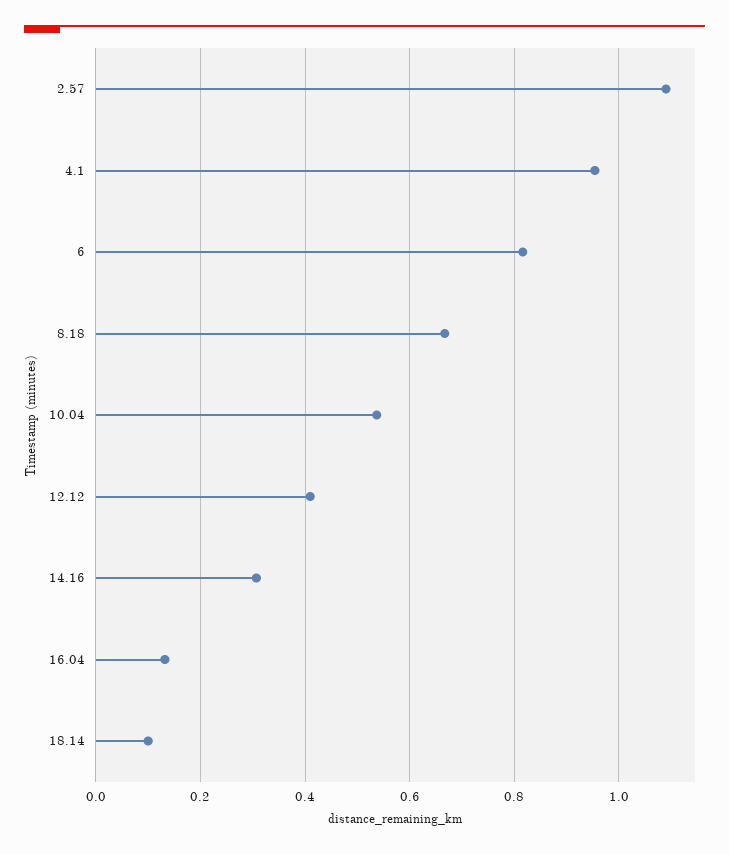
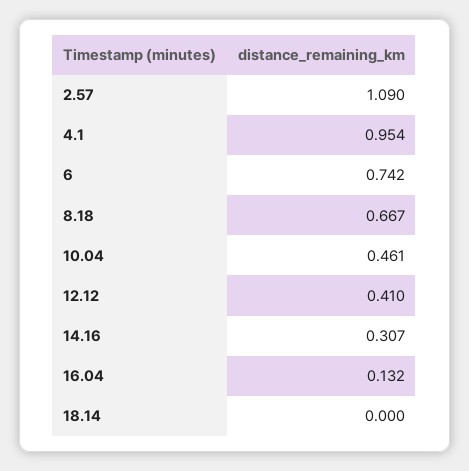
  {
    "2.57": 1.09,
    "4.1": 0.954,
-   "6": 0.82,
+   "6": 0.742,
    "8.18": 0.667,
-   "10.04": 0.54,
+   "10.04": 0.461,
    "12.12": 0.41,
    "14.16": 0.307,
    "16.04": 0.132,
-   "18.14": 0.1
+   "18.14": 0
  }

